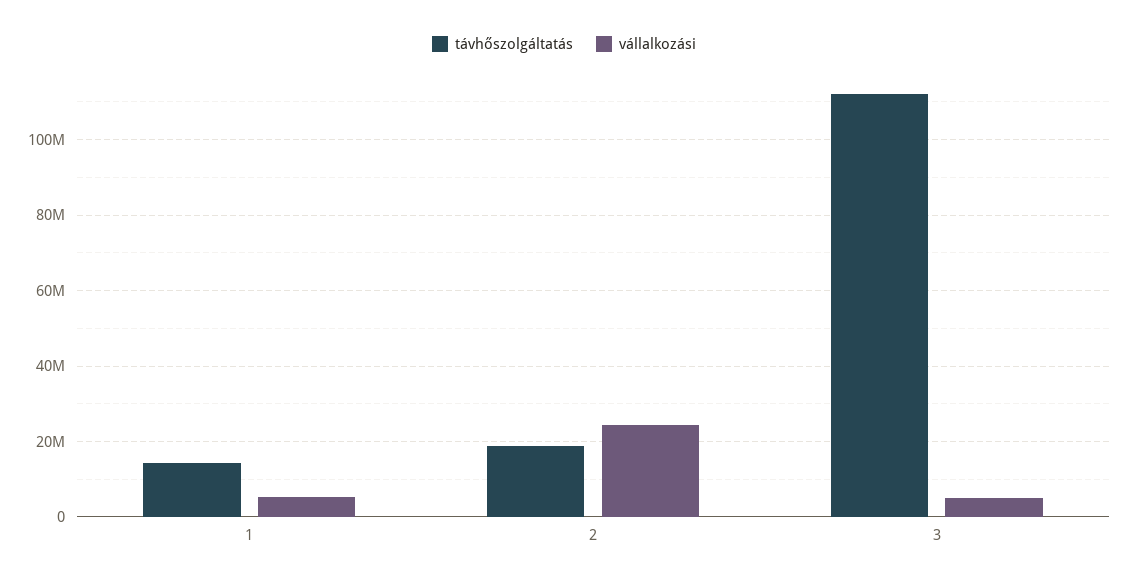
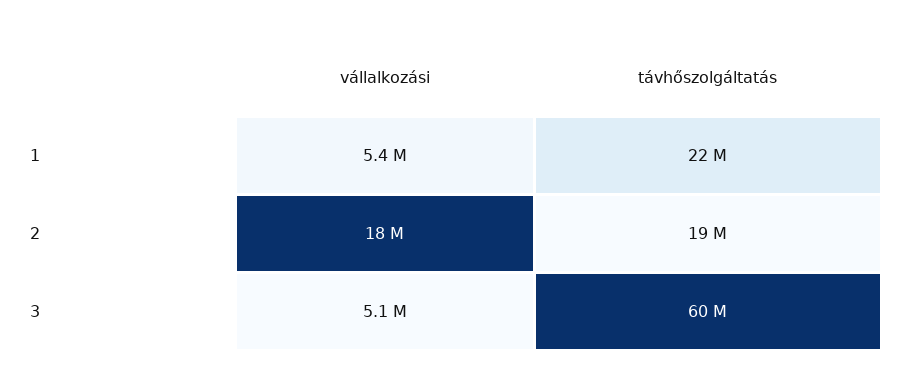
  {
    "távhőszolgáltatás": {
-     "1": 14000000,
+     "1": 22000000,
      "2": 19000000,
-     "3": 112000000
+     "3": 60000000
    },
    "vállalkozási": {
      "1": 5400000,
-     "2": 24000000,
+     "2": 18000000,
      "3": 5100000
    }
  }

